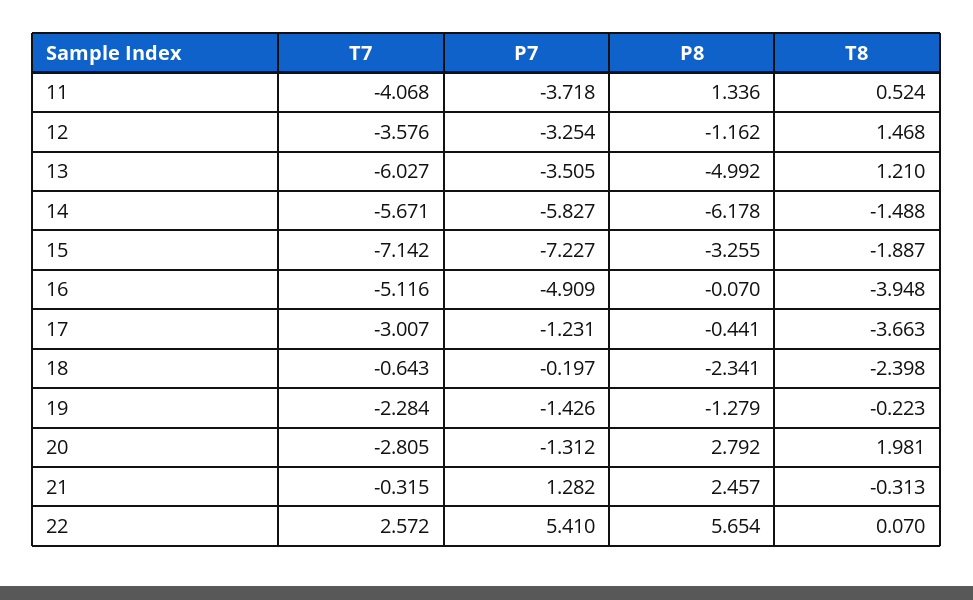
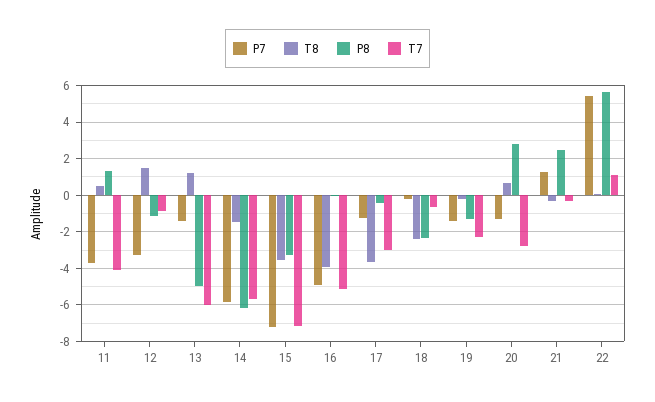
  {
    "T7": {
      "11": -4.068,
-     "12": -3.576,
+     "12": -1,
      "13": -6.027,
      "14": -5.671,
      "15": -7.142,
      "16": -5.116,
      "17": -3.007,
      "18": -0.643,
      "19": -2.284,
      "20": -2.805,
      "21": -0.315,
-     "22": 2.572
+     "22": 1
    },
    "P7": {
      "11": -3.718,
      "12": -3.254,
-     "13": -3.505,
+     "13": -1.5,
      "14": -5.827,
      "15": -7.227,
      "16": -4.909,
      "17": -1.231,
      "18": -0.197,
      "19": -1.426,
      "20": -1.312,
      "21": 1.282,
      "22": 5.41
    },
    "P8": {
      "11": 1.336,
      "12": -1.162,
      "13": -4.992,
      "14": -6.178,
      "15": -3.255,
      "16": -0.07,
      "17": -0.441,
      "18": -2.341,
      "19": -1.279,
      "20": 2.792,
      "21": 2.457,
      "22": 5.654
    },
    "T8": {
      "11": 0.524,
      "12": 1.468,
      "13": 1.21,
      "14": -1.488,
-     "15": -1.887,
+     "15": -3.5,
      "16": -3.948,
      "17": -3.663,
      "18": -2.398,
      "19": -0.223,
-     "20": 1.981,
+     "20": 0.5,
      "21": -0.313,
      "22": 0.07
    }
  }

